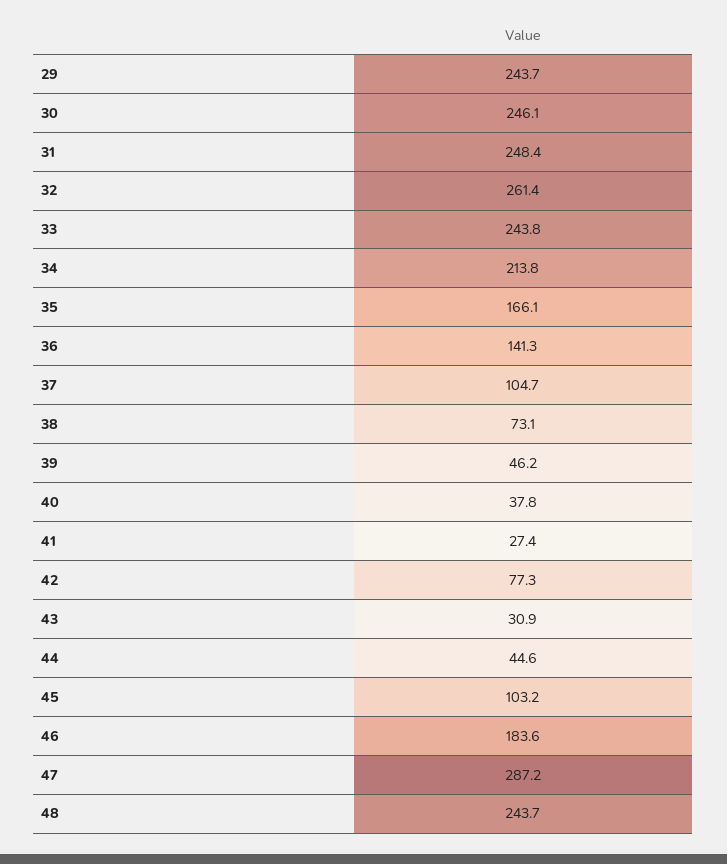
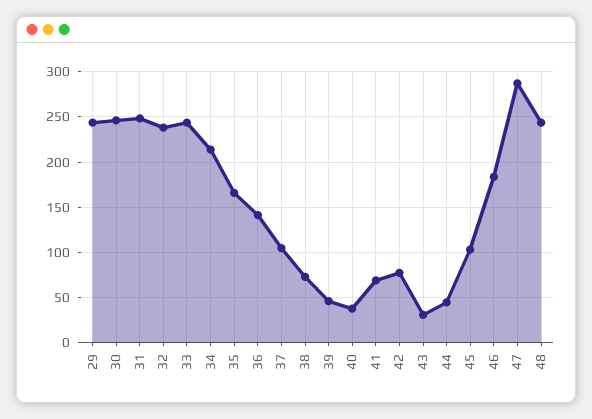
  {
    "29": 243.7,
    "30": 246.1,
    "31": 248.4,
-   "32": 261.4,
+   "32": 240,
    "33": 243.8,
    "34": 213.8,
    "35": 166.1,
    "36": 141.3,
    "37": 104.7,
    "38": 73.1,
    "39": 46.2,
    "40": 37.8,
-   "41": 27.4,
+   "41": 70,
    "42": 77.3,
    "43": 30.9,
    "44": 44.6,
    "45": 103.2,
    "46": 183.6,
    "47": 287.2,
    "48": 243.7
  }

